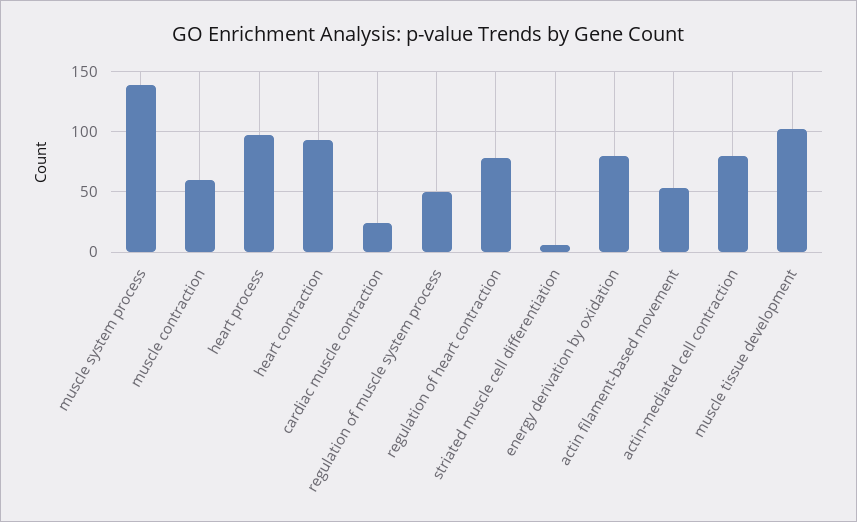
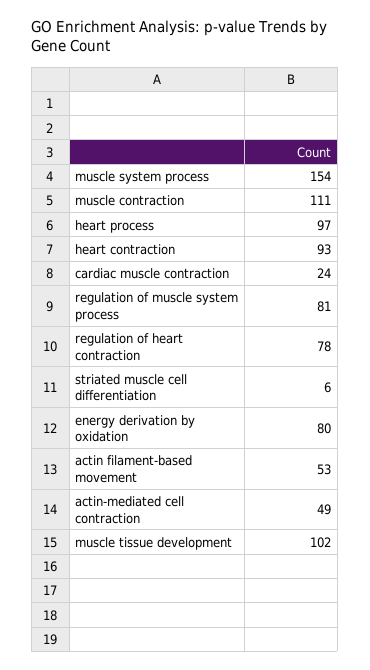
  {
-   "muscle system process": 140,
+   "muscle system process": 154,
-   "muscle contraction": 60,
+   "muscle contraction": 111,
    "heart process": 97,
    "heart contraction": 93,
    "cardiac muscle contraction": 24,
-   "regulation of muscle system process": 50,
+   "regulation of muscle system process": 81,
    "regulation of heart contraction": 78,
    "striated muscle cell differentiation": 6,
    "energy derivation by oxidation": 80,
    "actin filament-based movement": 53,
-   "actin-mediated cell contraction": 80,
+   "actin-mediated cell contraction": 49,
    "muscle tissue development": 102
  }

